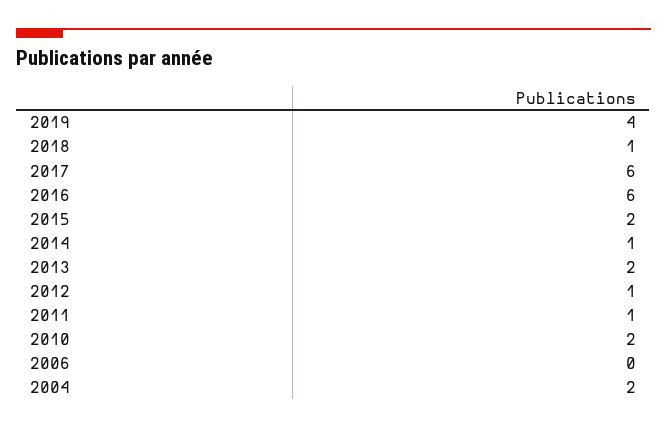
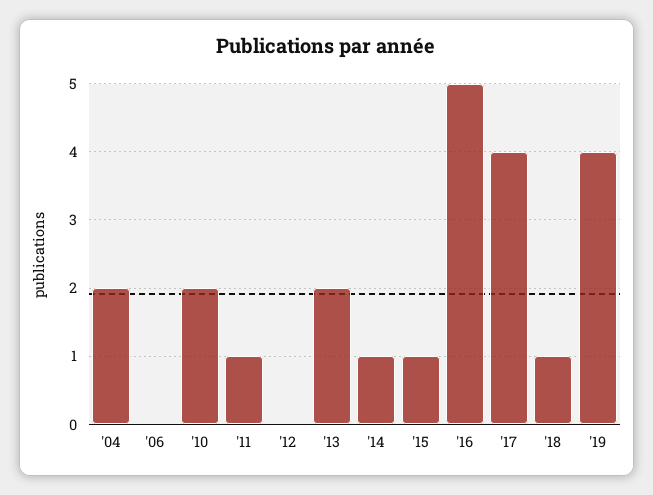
  {
    "2019": 4,
    "2018": 1,
-   "2017": 6,
+   "2017": 4,
-   "2016": 6,
+   "2016": 5,
-   "2015": 2,
+   "2015": 1,
    "2014": 1,
    "2013": 2,
-   "2012": 1,
+   "2012": 0,
    "2011": 1,
    "2010": 2,
    "2006": 0,
    "2004": 2
  }

